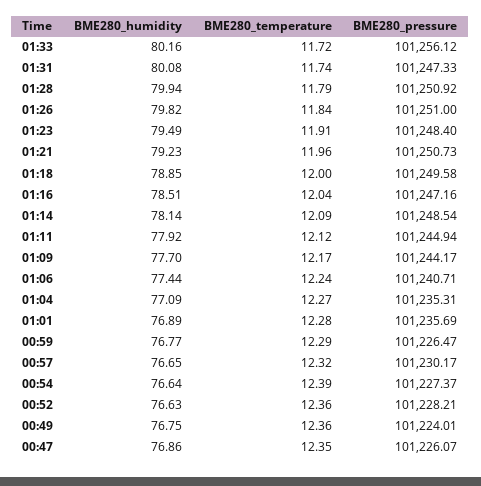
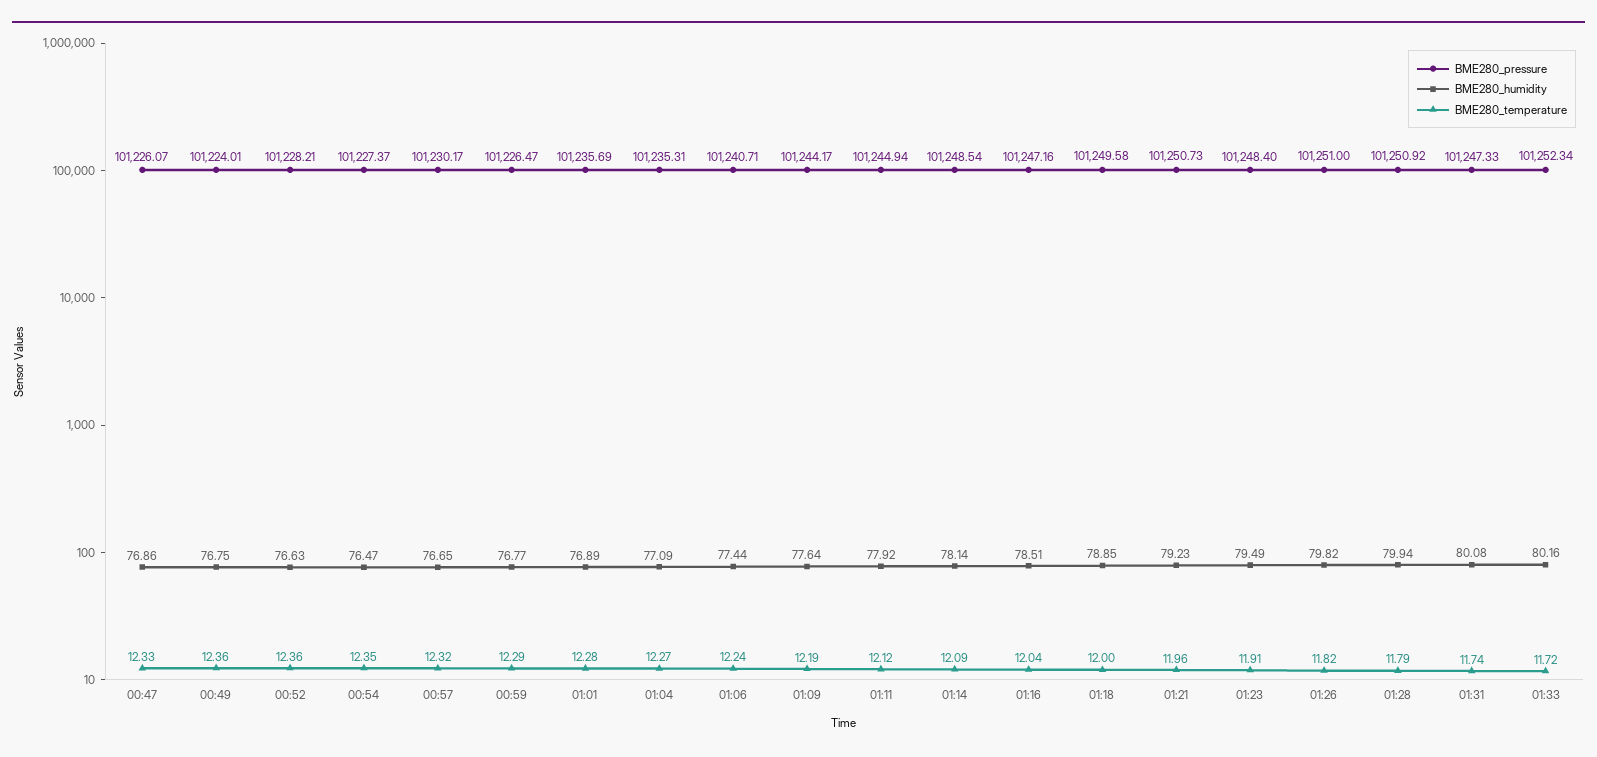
  {
    "BME280_humidity": {
      "01:33": 80.16,
      "01:31": 80.08,
      "01:28": 79.94,
      "01:26": 79.82,
      "01:23": 79.49,
      "01:21": 79.23,
      "01:18": 78.85,
      "01:16": 78.51,
      "01:14": 78.14,
      "01:11": 77.92,
-     "01:09": 77.7,
+     "01:09": 77.64,
      "01:06": 77.44,
      "01:04": 77.09,
      "01:01": 76.89,
      "00:59": 76.77,
      "00:57": 76.65,
-     "00:54": 76.64,
+     "00:54": 76.47,
      "00:52": 76.63,
      "00:49": 76.75,
      "00:47": 76.86
    },
    "BME280_temperature": {
      "01:33": 11.72,
      "01:31": 11.74,
      "01:28": 11.79,
-     "01:26": 11.84,
+     "01:26": 11.82,
      "01:23": 11.91,
      "01:21": 11.96,
      "01:18": 12,
      "01:16": 12.04,
      "01:14": 12.09,
      "01:11": 12.12,
-     "01:09": 12.17,
+     "01:09": 12.19,
      "01:06": 12.24,
      "01:04": 12.27,
      "01:01": 12.28,
      "00:59": 12.29,
      "00:57": 12.32,
-     "00:54": 12.39,
+     "00:54": 12.35,
      "00:52": 12.36,
      "00:49": 12.36,
-     "00:47": 12.35
+     "00:47": 12.33
    },
    "BME280_pressure": {
-     "01:33": 101256.12,
+     "01:33": 101252.34,
      "01:31": 101247.33,
      "01:28": 101250.92,
      "01:26": 101251,
      "01:23": 101248.4,
      "01:21": 101250.73,
      "01:18": 101249.58,
      "01:16": 101247.16,
      "01:14": 101248.54,
      "01:11": 101244.94,
      "01:09": 101244.17,
      "01:06": 101240.71,
      "01:04": 101235.31,
      "01:01": 101235.69,
      "00:59": 101226.47,
      "00:57": 101230.17,
      "00:54": 101227.37,
      "00:52": 101228.21,
      "00:49": 101224.01,
      "00:47": 101226.07
    }
  }

